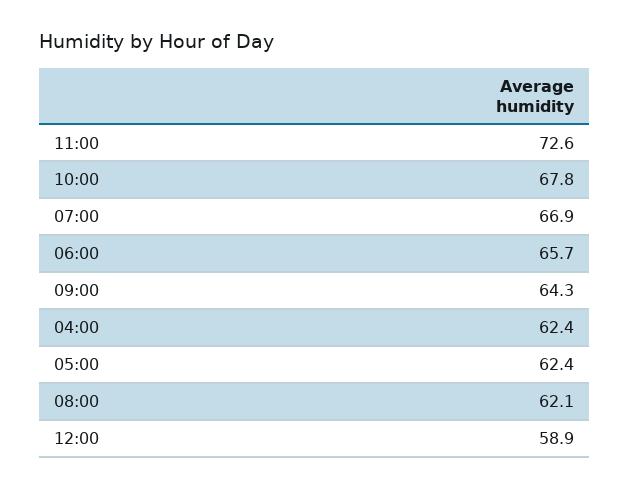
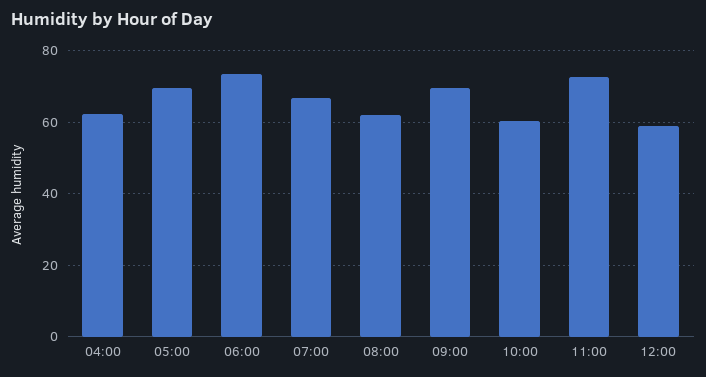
  {
    "11:00": 72.6,
-   "10:00": 67.8,
+   "10:00": 60,
    "07:00": 66.9,
-   "06:00": 65.7,
+   "06:00": 74,
-   "09:00": 64.3,
+   "09:00": 70,
    "04:00": 62.4,
-   "05:00": 62.4,
+   "05:00": 70,
    "08:00": 62.1,
    "12:00": 58.9
  }

